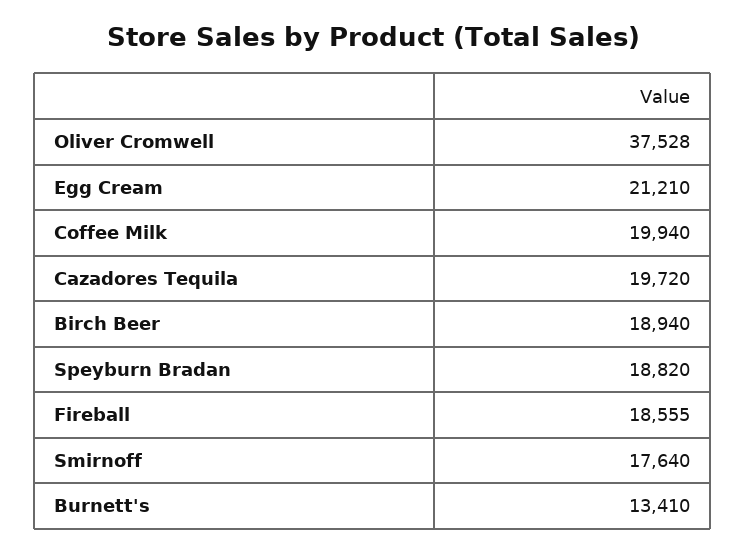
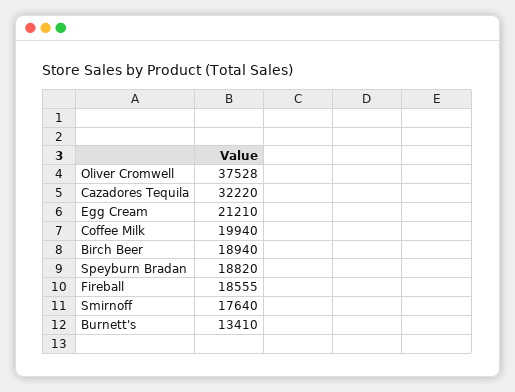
  {
    "Oliver Cromwell": 37528,
    "Egg Cream": 21210,
    "Coffee Milk": 19940,
-   "Cazadores Tequila": 19720,
+   "Cazadores Tequila": 32220,
    "Birch Beer": 18940,
    "Speyburn Bradan": 18820,
    "Fireball": 18555,
    "Smirnoff": 17640,
    "Burnett's": 13410
  }

